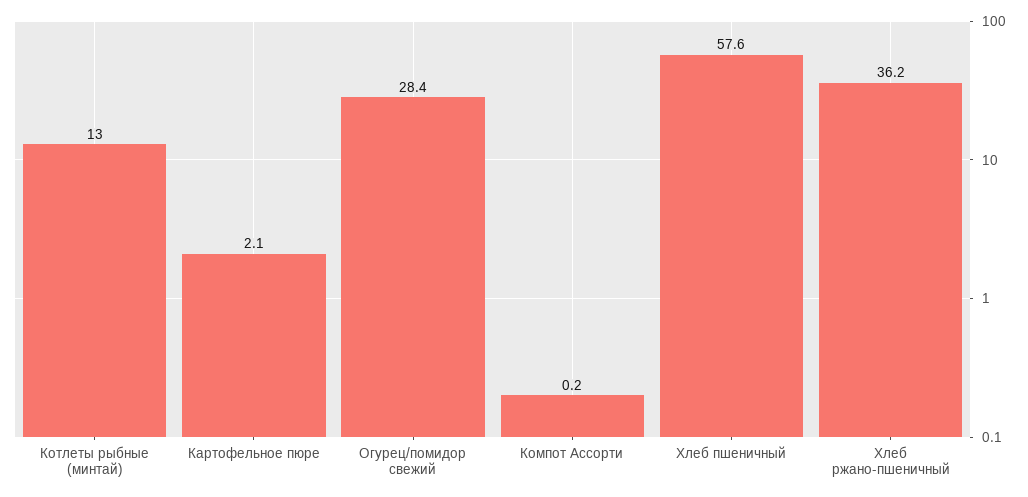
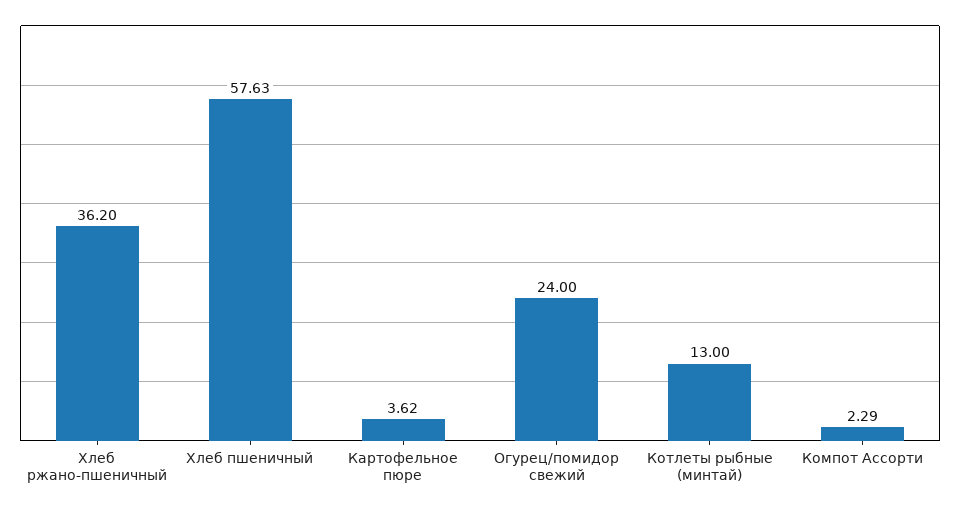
  {
    "Котлеты рыбные (минтай)": 13,
-   "Картофельное пюре": 2.1,
+   "Картофельное пюре": 3.62,
-   "Огурец/помидор свежий": 28.4,
+   "Огурец/помидор свежий": 24,
-   "Компот Ассорти": 0.2,
+   "Компот Ассорти": 2.29,
    "Хлеб пшеничный": 57.63,
    "Хлеб ржано-пшеничный": 36.2
  }

